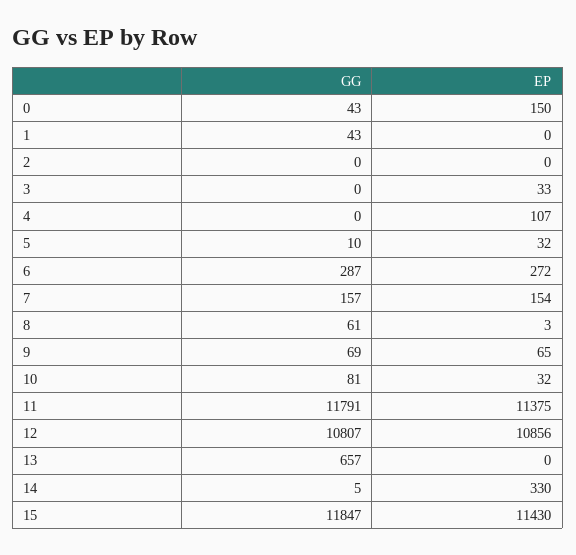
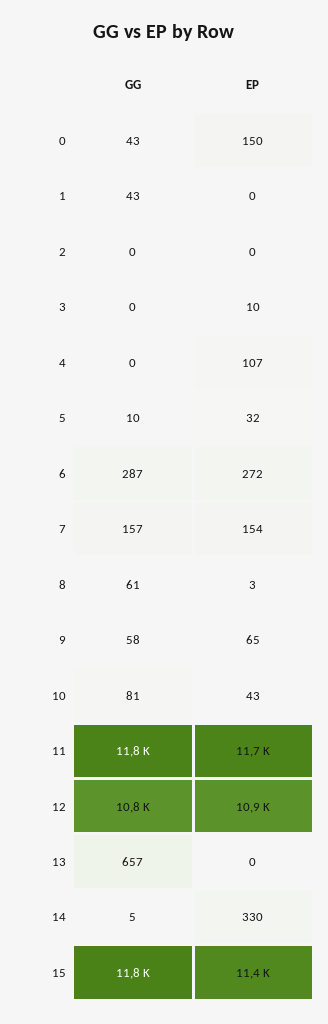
  {
    "GG": {
      "0": 43,
      "1": 43,
      "2": 0,
      "3": 0,
      "4": 0,
      "5": 10,
      "6": 287,
      "7": 157,
      "8": 61,
-     "9": 69,
+     "9": 58,
      "10": 81,
      "11": 11791,
      "12": 10807,
      "13": 657,
      "14": 5,
      "15": 11847
    },
    "EP": {
      "0": 150,
      "1": 0,
      "2": 0,
-     "3": 33,
+     "3": 10,
      "4": 107,
      "5": 32,
      "6": 272,
      "7": 154,
      "8": 3,
      "9": 65,
-     "10": 32,
+     "10": 43,
-     "11": 11375,
+     "11": 11700,
      "12": 10856,
      "13": 0,
      "14": 330,
      "15": 11430
    }
  }

